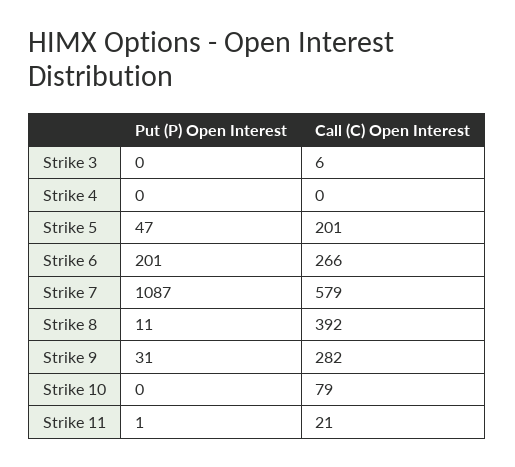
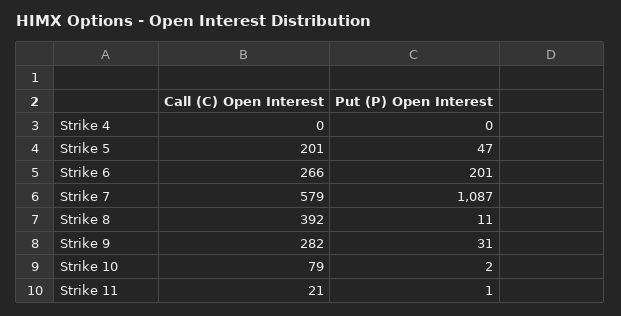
  {
    "Put (P) Open Interest": {
-     "Strike 3": 0,
      "Strike 4": 0,
      "Strike 5": 47,
      "Strike 6": 201,
      "Strike 7": 1087,
      "Strike 8": 11,
      "Strike 9": 31,
-     "Strike 10": 0,
+     "Strike 10": 2,
      "Strike 11": 1
    },
    "Call (C) Open Interest": {
-     "Strike 3": 6,
      "Strike 4": 0,
      "Strike 5": 201,
      "Strike 6": 266,
      "Strike 7": 579,
      "Strike 8": 392,
      "Strike 9": 282,
      "Strike 10": 79,
      "Strike 11": 21
    }
  }

